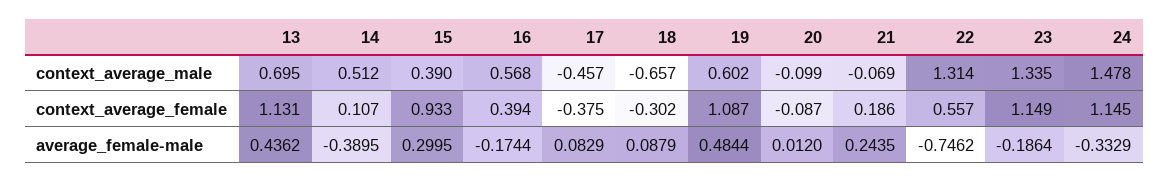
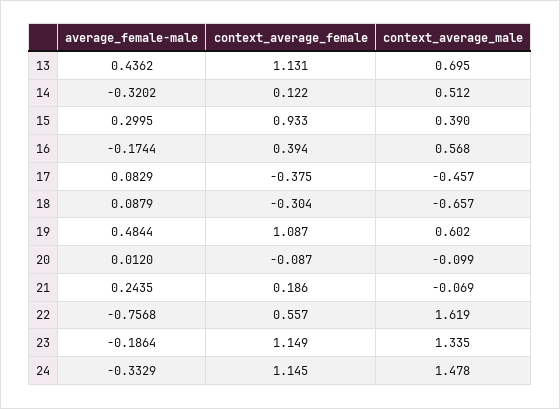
  {
    "13": {
      "context_average_male": 0.695,
      "context_average_female": 1.131,
      "average_female-male": 0.4362
    },
    "14": {
      "context_average_male": 0.512,
-     "context_average_female": 0.107,
+     "context_average_female": 0.122,
-     "average_female-male": -0.3895
+     "average_female-male": -0.3202
    },
    "15": {
      "context_average_male": 0.39,
      "context_average_female": 0.933,
      "average_female-male": 0.2995
    },
    "16": {
      "context_average_male": 0.568,
      "context_average_female": 0.394,
      "average_female-male": -0.1744
    },
    "17": {
      "context_average_male": -0.457,
      "context_average_female": -0.375,
      "average_female-male": 0.0829
    },
    "18": {
      "context_average_male": -0.657,
-     "context_average_female": -0.302,
+     "context_average_female": -0.304,
      "average_female-male": 0.0879
    },
    "19": {
      "context_average_male": 0.602,
      "context_average_female": 1.087,
      "average_female-male": 0.4844
    },
    "20": {
      "context_average_male": -0.099,
      "context_average_female": -0.087,
      "average_female-male": 0.012
    },
    "21": {
      "context_average_male": -0.069,
      "context_average_female": 0.186,
      "average_female-male": 0.2435
    },
    "22": {
-     "context_average_male": 1.314,
+     "context_average_male": 1.619,
      "context_average_female": 0.557,
-     "average_female-male": -0.7462
+     "average_female-male": -0.7568
    },
    "23": {
      "context_average_male": 1.335,
      "context_average_female": 1.149,
      "average_female-male": -0.1864
    },
    "24": {
      "context_average_male": 1.478,
      "context_average_female": 1.145,
      "average_female-male": -0.3329
    }
  }

